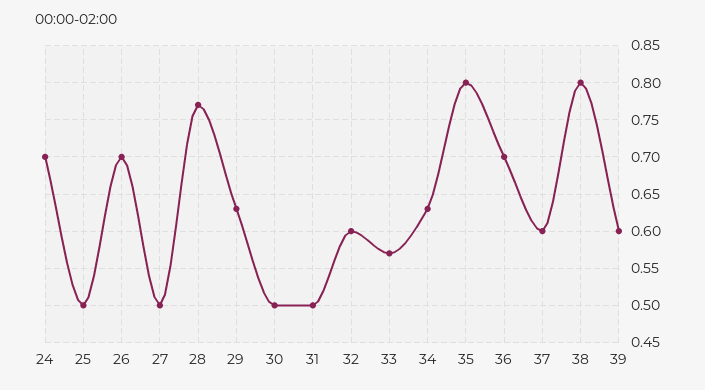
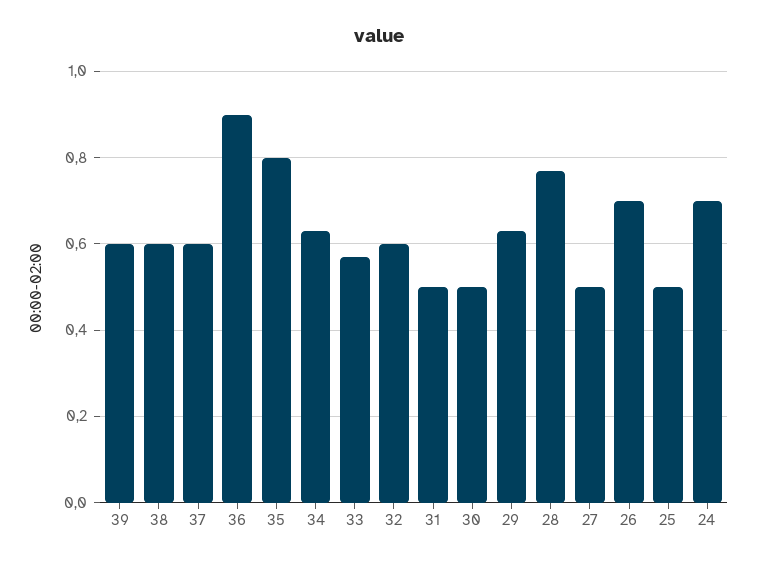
  {
    "24": 0.7,
    "25": 0.5,
    "26": 0.7,
    "27": 0.5,
    "28": 0.77,
    "29": 0.63,
    "30": 0.5,
    "31": 0.5,
    "32": 0.6,
    "33": 0.57,
    "34": 0.63,
    "35": 0.8,
-   "36": 0.7,
+   "36": 0.9,
    "37": 0.6,
-   "38": 0.8,
+   "38": 0.6,
    "39": 0.6
  }

